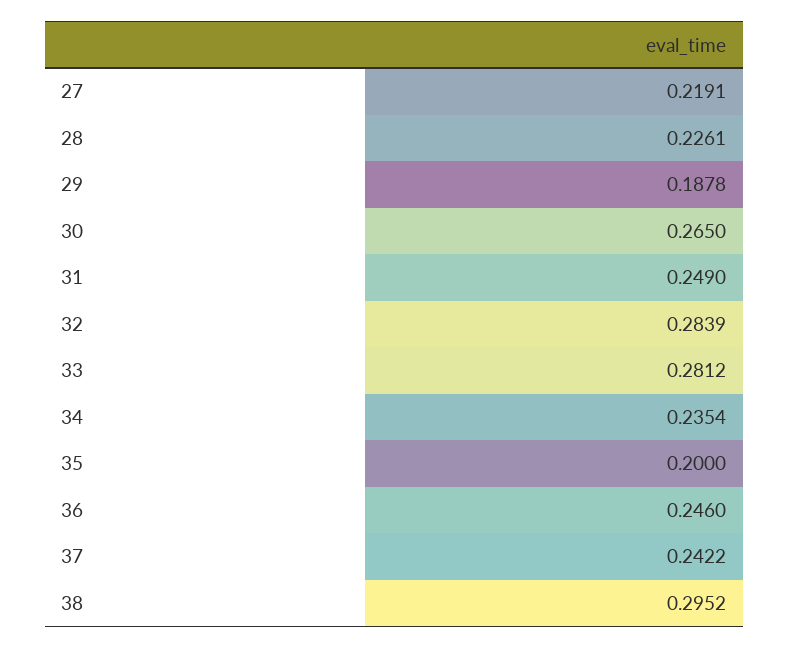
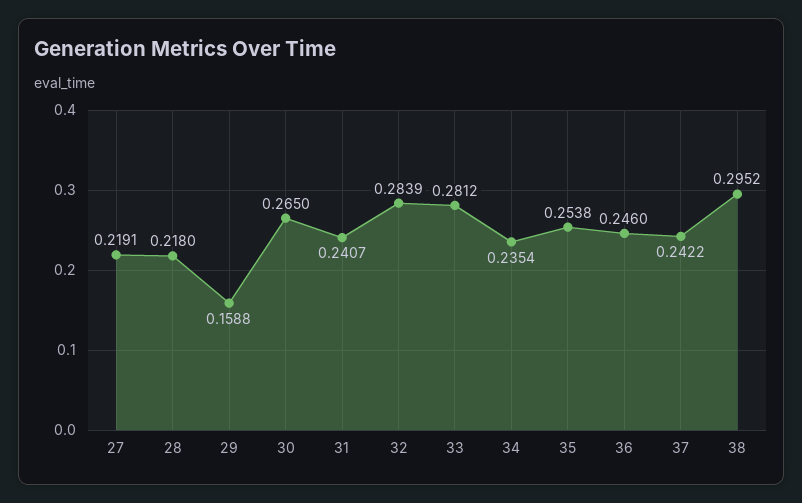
  {
    "27": 0.2191,
-   "28": 0.2261,
+   "28": 0.218,
-   "29": 0.1878,
+   "29": 0.1588,
    "30": 0.265,
-   "31": 0.249,
+   "31": 0.2407,
    "32": 0.2839,
    "33": 0.2812,
    "34": 0.2354,
-   "35": 0.2,
+   "35": 0.2538,
    "36": 0.246,
    "37": 0.2422,
    "38": 0.2952
  }

